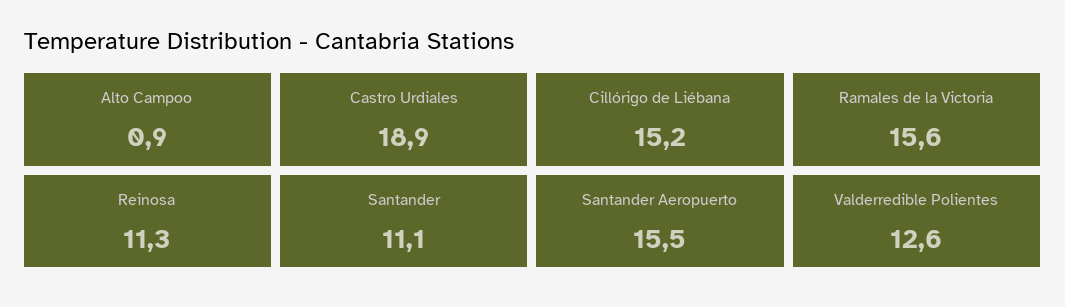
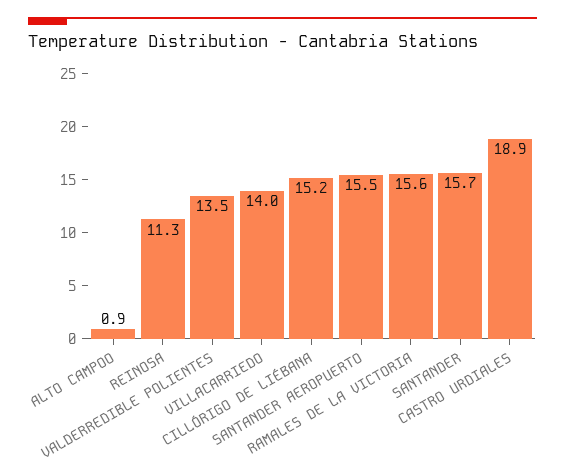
  {
    "Alto Campoo": 0.9,
    "Castro Urdiales": 18.9,
    "Cillórigo de Liébana": 15.2,
    "Ramales de la Victoria": 15.6,
    "Reinosa": 11.3,
-   "Santander": 11.1,
+   "Santander": 15.7,
    "Santander Aeropuerto": 15.5,
-   "Valderredible Polientes": 12.6
+   "Valderredible Polientes": 13.5,
+   "VILLACARRIEDO": 14
  }

